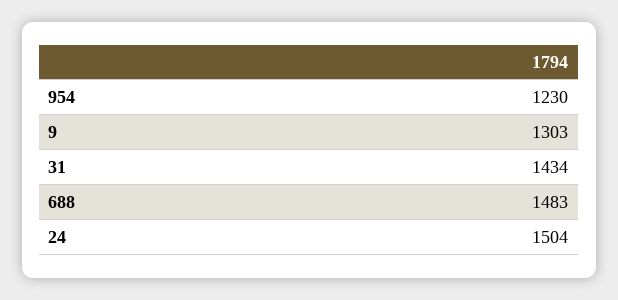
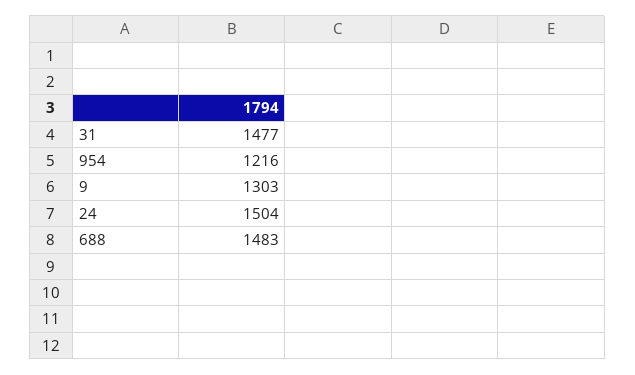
  {
-   "954": 1230,
+   "954": 1216,
    "9": 1303,
-   "31": 1434,
+   "31": 1477,
    "688": 1483,
    "24": 1504
  }

